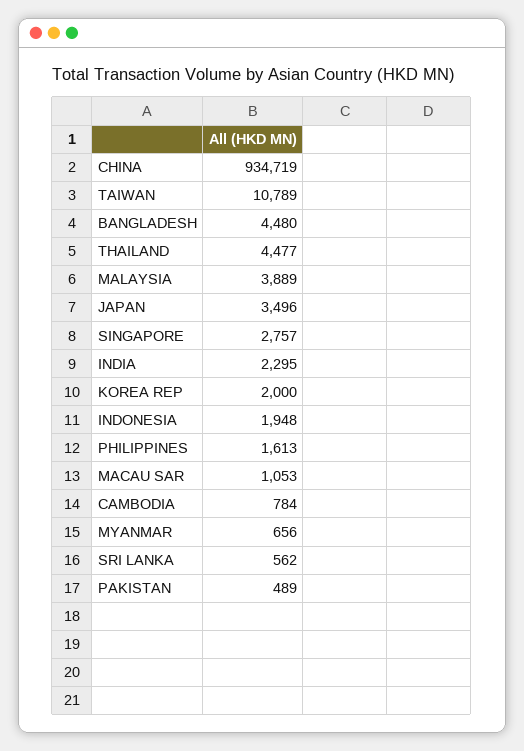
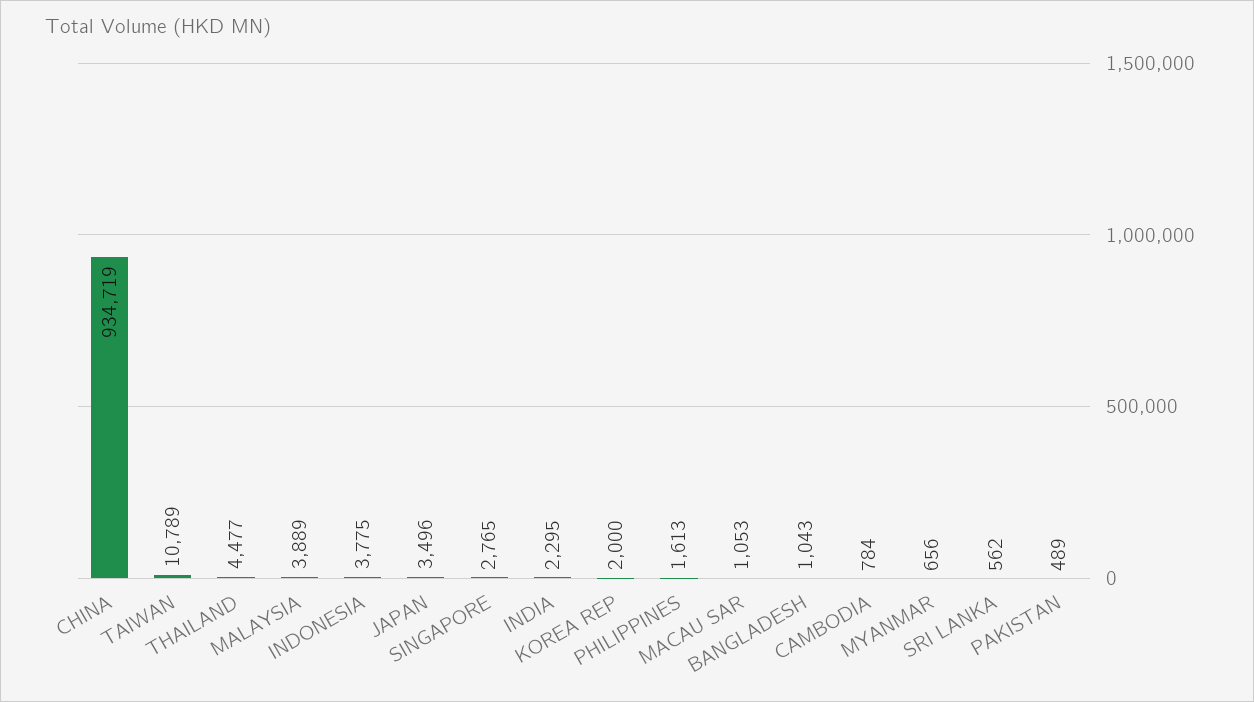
  {
    "CHINA": 934719,
    "TAIWAN": 10789,
-   "BANGLADESH": 4480,
+   "BANGLADESH": 1043,
    "THAILAND": 4477,
    "MALAYSIA": 3889,
    "JAPAN": 3496,
-   "SINGAPORE": 2757,
+   "SINGAPORE": 2765,
    "INDIA": 2295,
    "KOREA REP": 2000,
-   "INDONESIA": 1948,
+   "INDONESIA": 3775,
    "PHILIPPINES": 1613,
    "MACAU SAR": 1053,
    "CAMBODIA": 784,
    "MYANMAR": 656,
    "SRI LANKA": 562,
    "PAKISTAN": 489
  }

